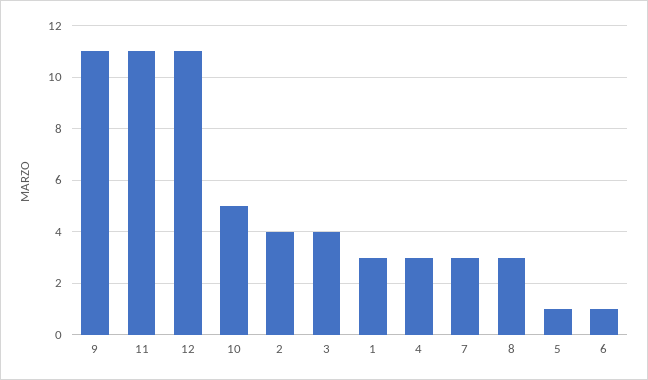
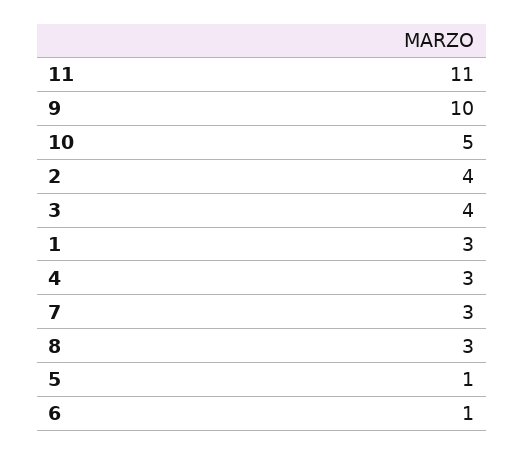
  {
-   "9": 11,
+   "9": 10,
    "11": 11,
-   "12": 11,
    "10": 5,
    "2": 4,
    "3": 4,
    "1": 3,
    "4": 3,
    "7": 3,
    "8": 3,
    "5": 1,
    "6": 1
  }

